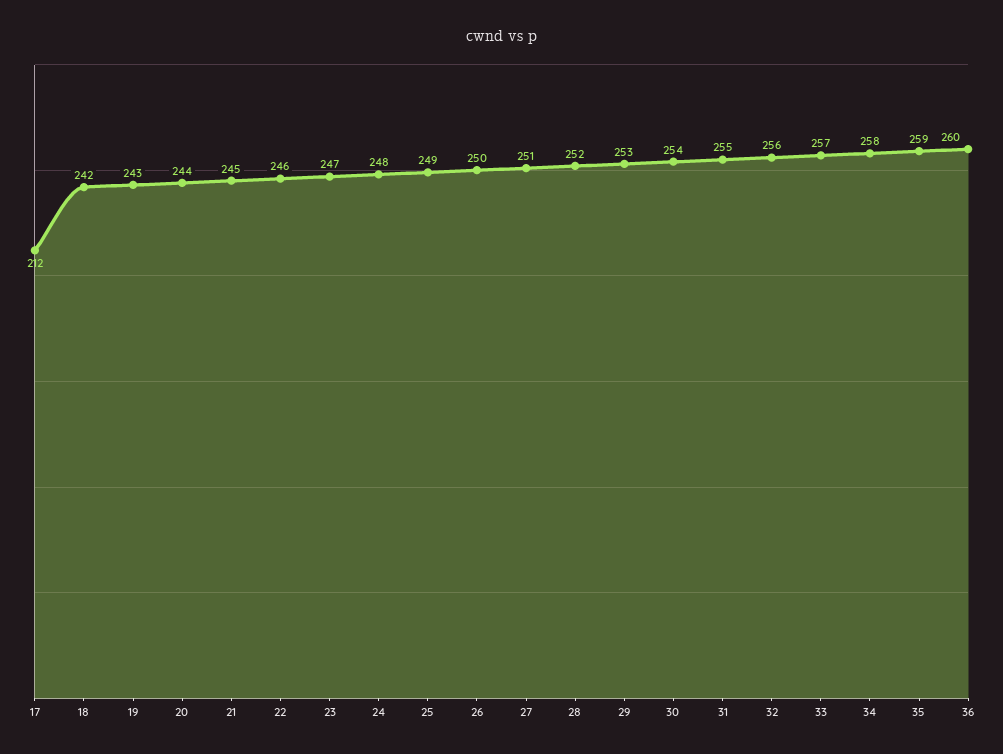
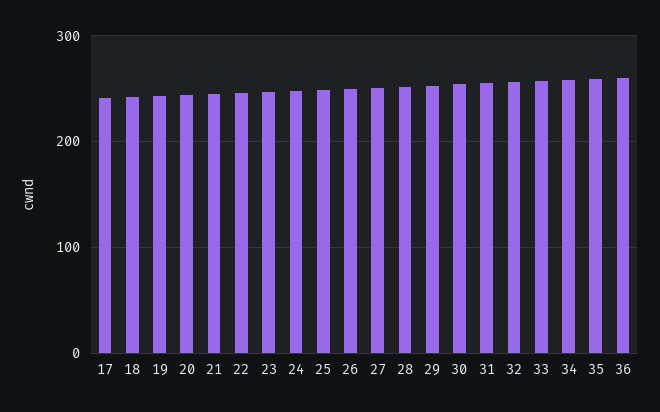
  {
-   "17": 212,
+   "17": 240,
    "18": 242,
    "19": 243,
    "20": 244,
    "21": 245,
    "22": 246,
    "23": 247,
    "24": 248,
    "25": 249,
    "26": 250,
    "27": 251,
    "28": 252,
    "29": 253,
    "30": 254,
    "31": 255,
    "32": 256,
    "33": 257,
    "34": 258,
    "35": 259,
    "36": 260
  }

